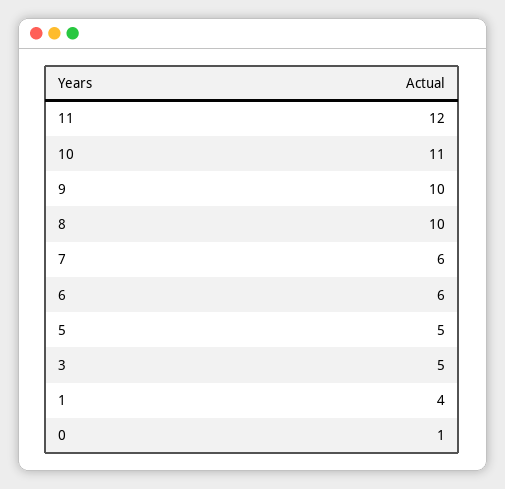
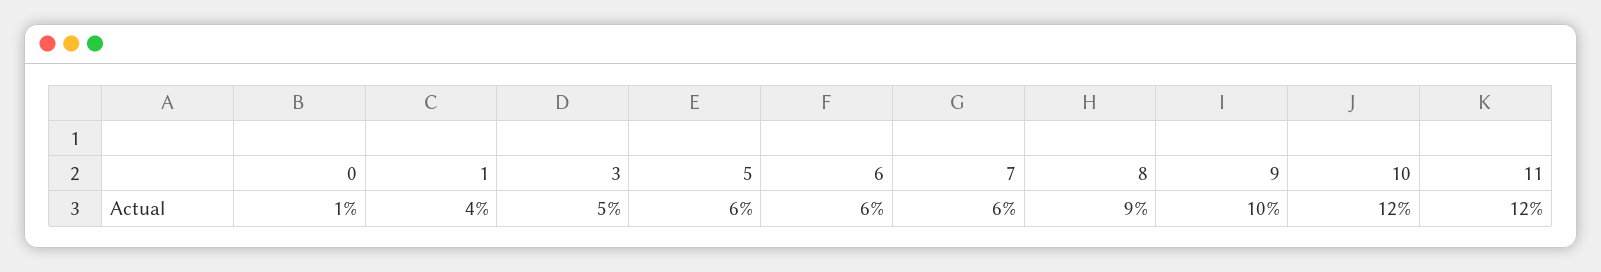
  {
    "11": 12,
-   "10": 11,
+   "10": 12,
    "9": 10,
-   "8": 10,
+   "8": 9,
    "7": 6,
    "6": 6,
-   "5": 5,
+   "5": 6,
    "3": 5,
    "1": 4,
    "0": 1
  }

